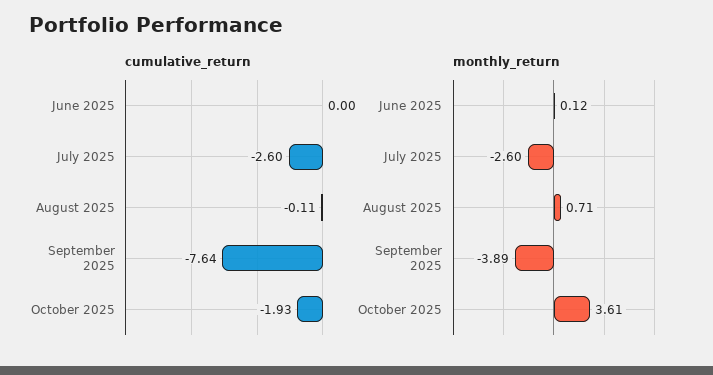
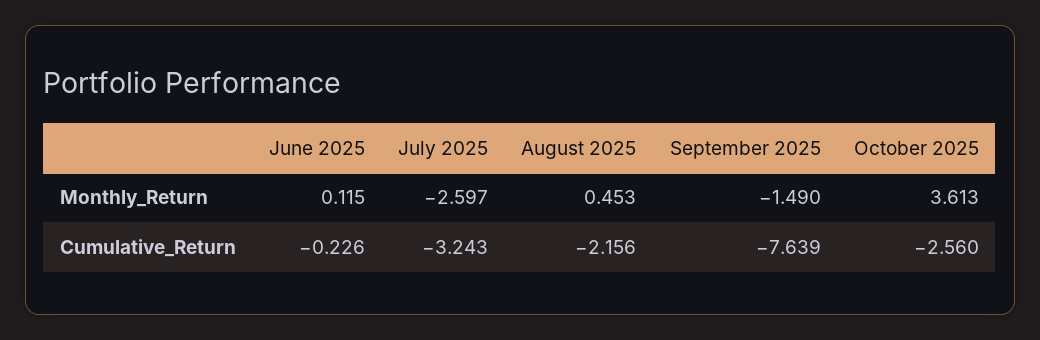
  {
    "cumulative_return": {
-     "June 2025": 0,
+     "June 2025": -0.226,
-     "July 2025": -2.6,
+     "July 2025": -3.243,
-     "August 2025": -0.11,
+     "August 2025": -2.156,
      "September 2025": -7.639,
-     "October 2025": -1.93
+     "October 2025": -2.56
    },
    "monthly_return": {
      "June 2025": 0.115,
      "July 2025": -2.597,
-     "August 2025": 0.71,
+     "August 2025": 0.453,
-     "September 2025": -3.89,
+     "September 2025": -1.49,
      "October 2025": 3.613
    }
  }

